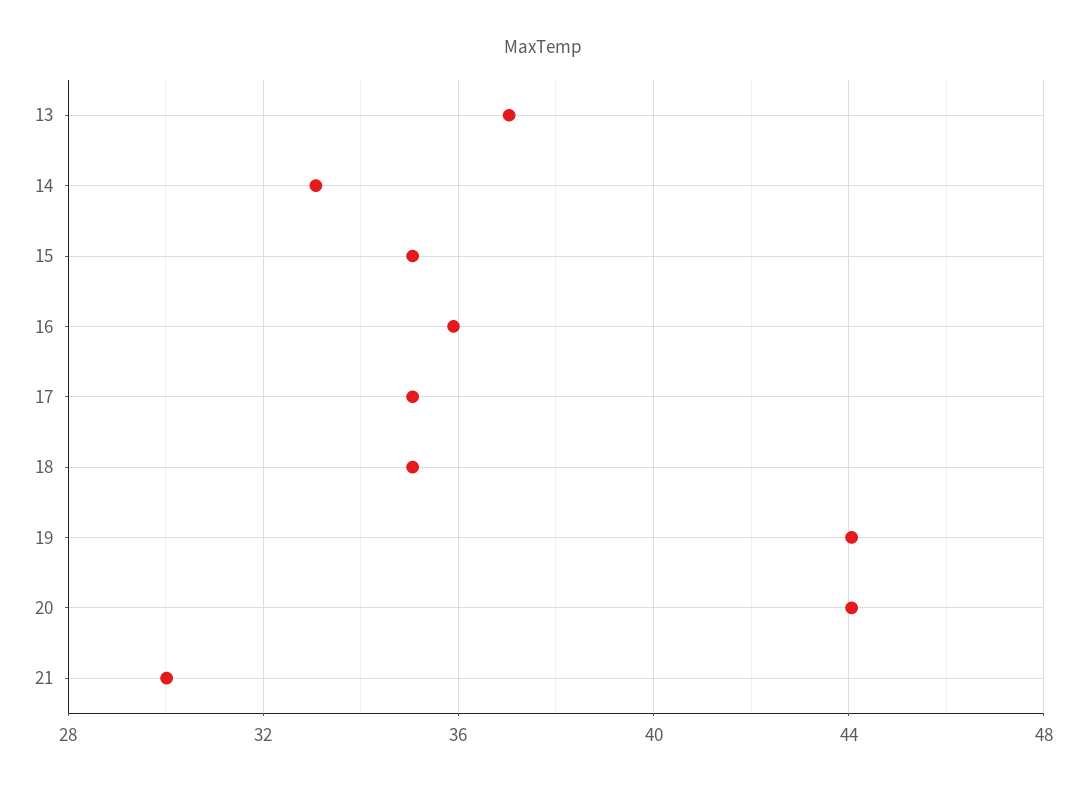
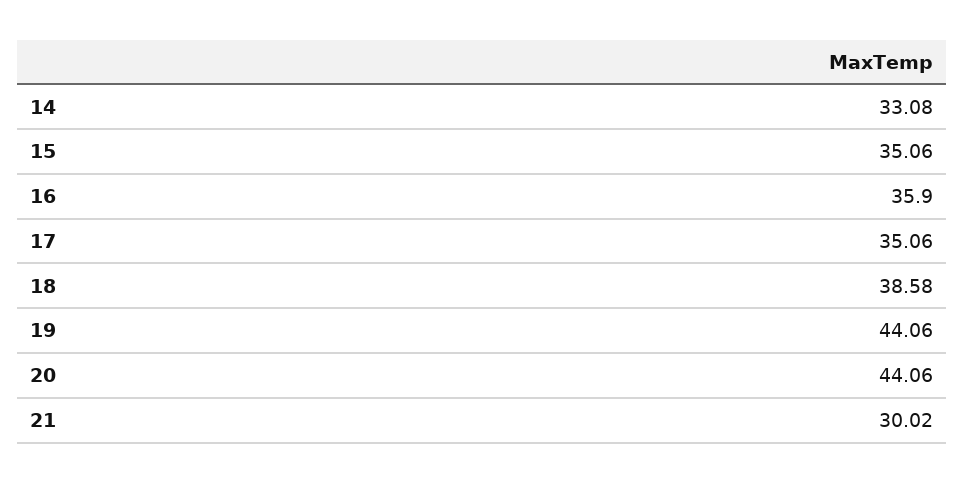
  {
-   "13": 37,
    "14": 33.08,
    "15": 35.06,
    "16": 35.9,
    "17": 35.06,
-   "18": 35,
+   "18": 38.58,
    "19": 44.06,
    "20": 44.06,
    "21": 30.02
  }

